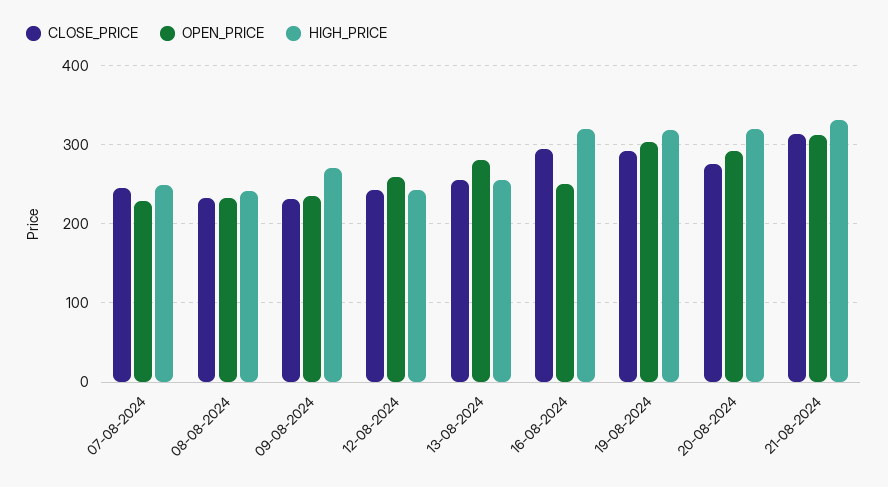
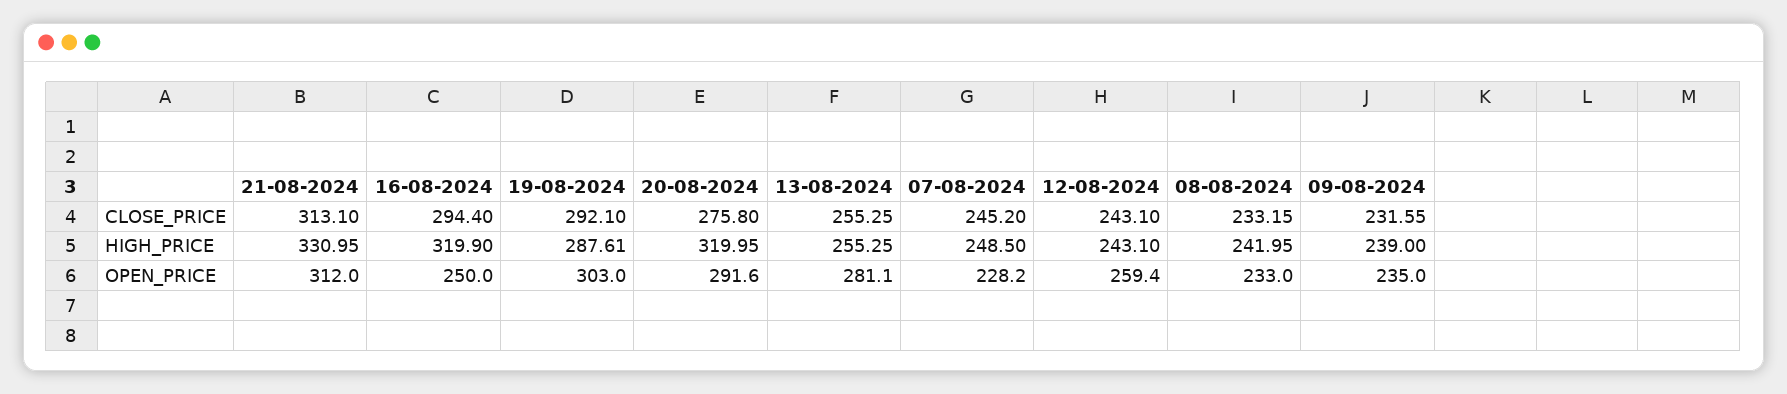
  {
    "CLOSE_PRICE": {
      "07-08-2024": 245.2,
      "08-08-2024": 233.15,
      "09-08-2024": 231.55,
      "12-08-2024": 243.1,
      "13-08-2024": 255.25,
      "16-08-2024": 294.4,
      "19-08-2024": 292.1,
      "20-08-2024": 275.8,
      "21-08-2024": 313.1
    },
    "OPEN_PRICE": {
      "07-08-2024": 228.2,
      "08-08-2024": 233,
      "09-08-2024": 235,
      "12-08-2024": 259.4,
      "13-08-2024": 281.1,
      "16-08-2024": 250,
      "19-08-2024": 303,
      "20-08-2024": 291.6,
      "21-08-2024": 312
    },
    "HIGH_PRICE": {
      "07-08-2024": 248.5,
      "08-08-2024": 241.95,
-     "09-08-2024": 270,
+     "09-08-2024": 239,
      "12-08-2024": 243.1,
      "13-08-2024": 255.25,
      "16-08-2024": 319.9,
-     "19-08-2024": 320,
+     "19-08-2024": 287.61,
      "20-08-2024": 319.95,
      "21-08-2024": 330.95
    }
  }

